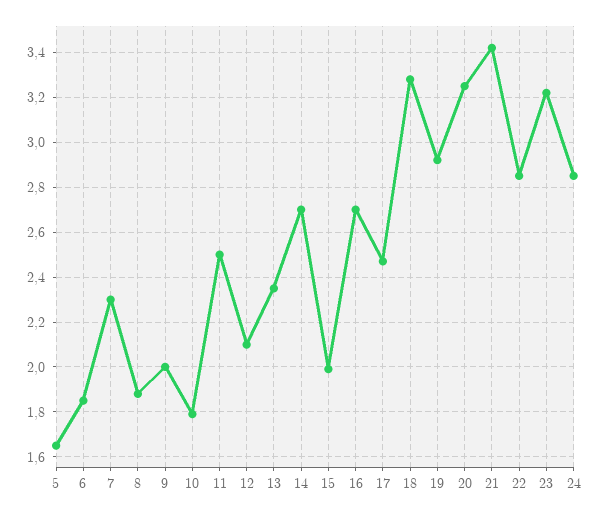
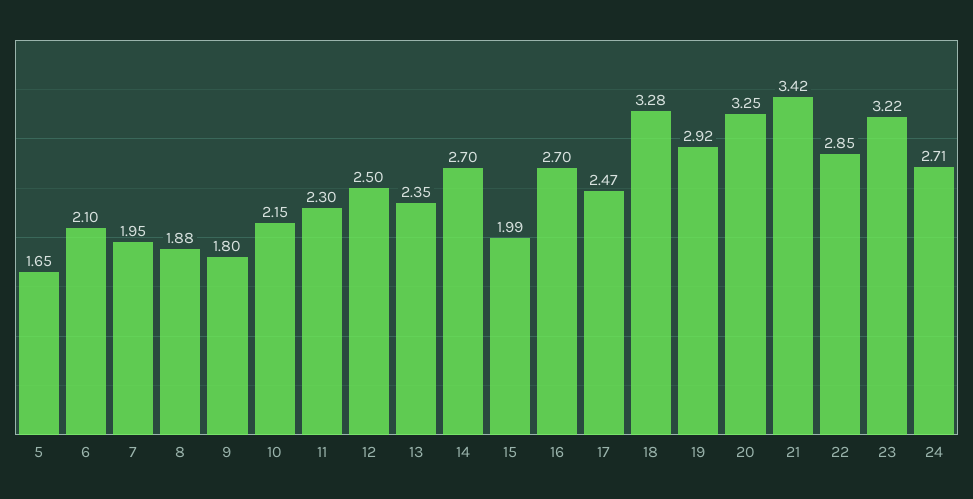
  {
    "5": 1.65,
-   "6": 1.85,
+   "6": 2.1,
-   "7": 2.3,
+   "7": 1.95,
    "8": 1.88,
-   "9": 2,
+   "9": 1.8,
-   "10": 1.8,
+   "10": 2.15,
-   "11": 2.5,
+   "11": 2.3,
-   "12": 2.1,
+   "12": 2.5,
    "13": 2.35,
    "14": 2.7,
    "15": 1.99,
    "16": 2.7,
    "17": 2.47,
    "18": 3.28,
    "19": 2.92,
    "20": 3.25,
    "21": 3.42,
    "22": 2.85,
    "23": 3.22,
-   "24": 2.85
+   "24": 2.71
  }

